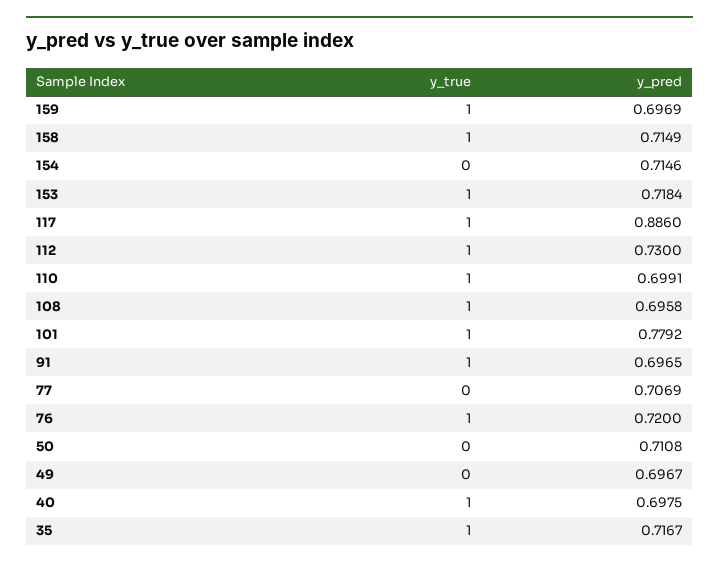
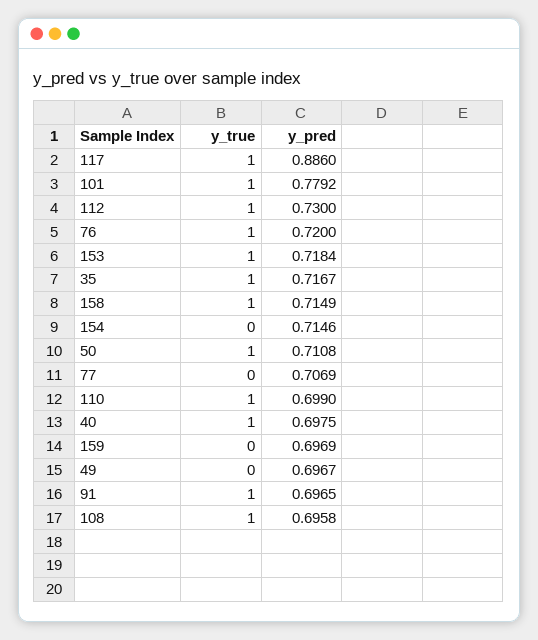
  {
    "y_true": {
-     "159": 1,
+     "159": 0,
      "158": 1,
      "154": 0,
      "153": 1,
      "117": 1,
      "112": 1,
      "110": 1,
      "108": 1,
      "101": 1,
      "91": 1,
      "77": 0,
      "76": 1,
-     "50": 0,
+     "50": 1,
      "49": 0,
      "40": 1,
      "35": 1
    },
    "y_pred": {
      "159": 0.6969,
      "158": 0.7149,
      "154": 0.7146,
      "153": 0.7184,
      "117": 0.886,
      "112": 0.73,
-     "110": 0.6991,
+     "110": 0.699,
      "108": 0.6958,
      "101": 0.7792,
      "91": 0.6965,
      "77": 0.7069,
      "76": 0.72,
      "50": 0.7108,
      "49": 0.6967,
      "40": 0.6975,
      "35": 0.7167
    }
  }

